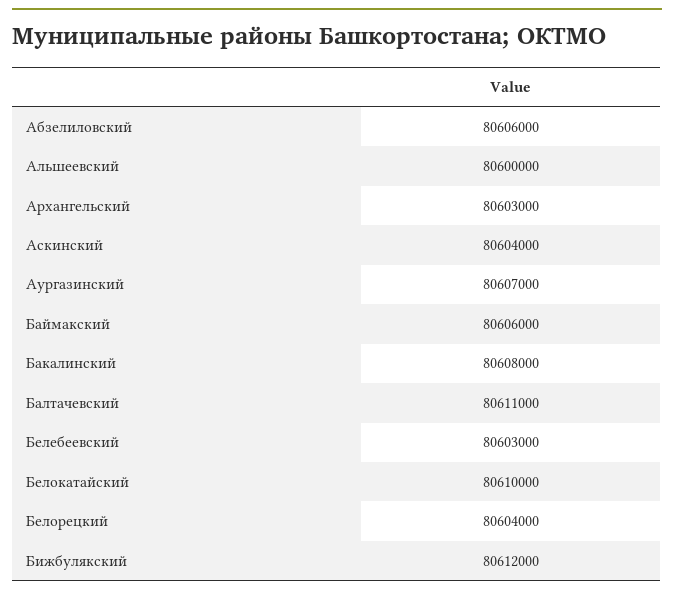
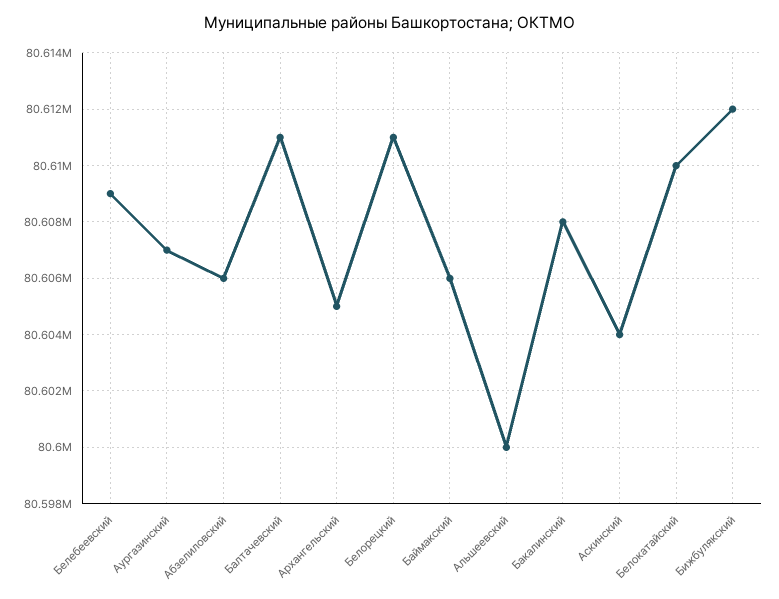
  {
    "Абзелиловский": 80606000,
    "Альшеевский": 80600000,
-   "Архангельский": 80603000,
+   "Архангельский": 80605000,
    "Аскинский": 80604000,
    "Аургазинский": 80607000,
    "Баймакский": 80606000,
    "Бакалинский": 80608000,
    "Балтачевский": 80611000,
-   "Белебеевский": 80603000,
+   "Белебеевский": 80609000,
    "Белокатайский": 80610000,
-   "Белорецкий": 80604000,
+   "Белорецкий": 80611000,
    "Бижбулякский": 80612000
  }

